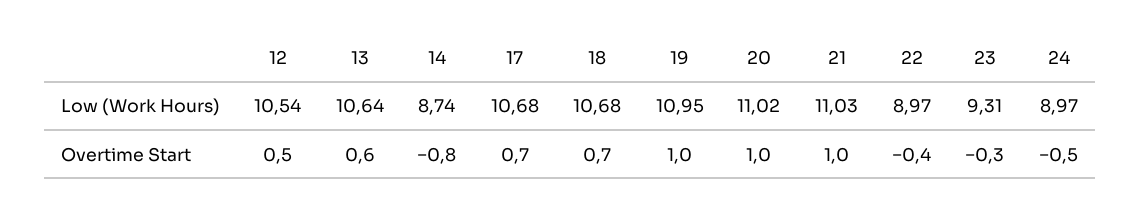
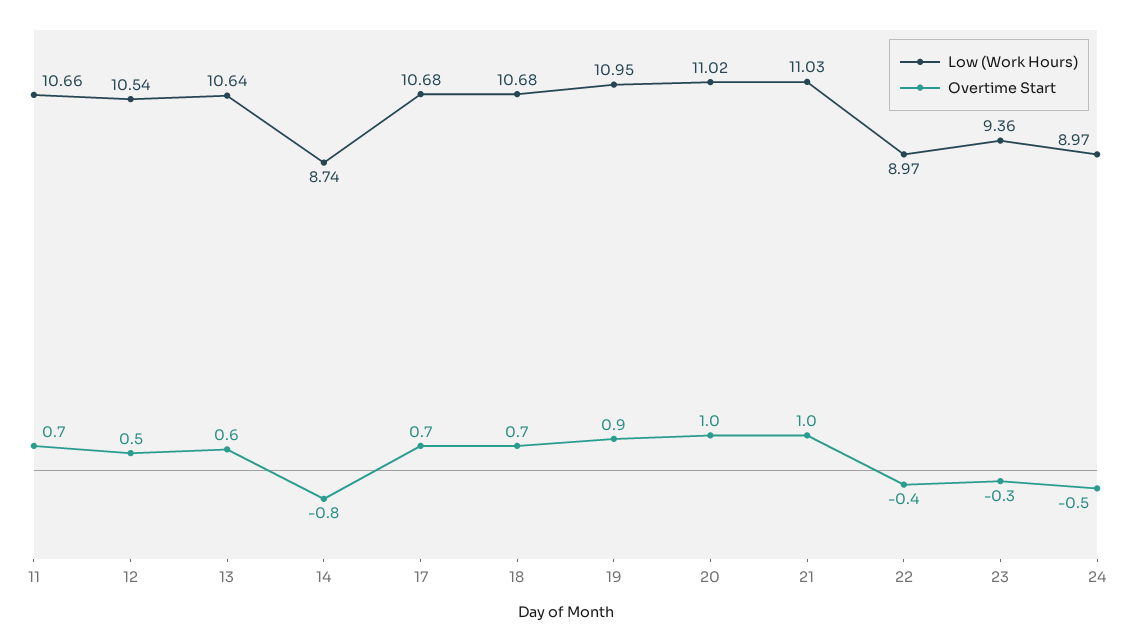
  {
    "Low (Work Hours)": {
      "12": 10.54,
      "13": 10.64,
      "14": 8.74,
      "17": 10.68,
      "18": 10.68,
      "19": 10.95,
      "20": 11.02,
      "21": 11.03,
      "22": 8.97,
-     "23": 9.31,
+     "23": 9.36,
-     "24": 8.97
+     "24": 8.97,
+     "11": 10.66
    },
    "Overtime Start": {
      "12": 0.5,
      "13": 0.6,
      "14": -0.8,
      "17": 0.7,
      "18": 0.7,
-     "19": 1,
+     "19": 0.9,
      "20": 1,
      "21": 1,
      "22": -0.4,
      "23": -0.3,
-     "24": -0.5
+     "24": -0.5,
+     "11": 0.7
    }
  }

